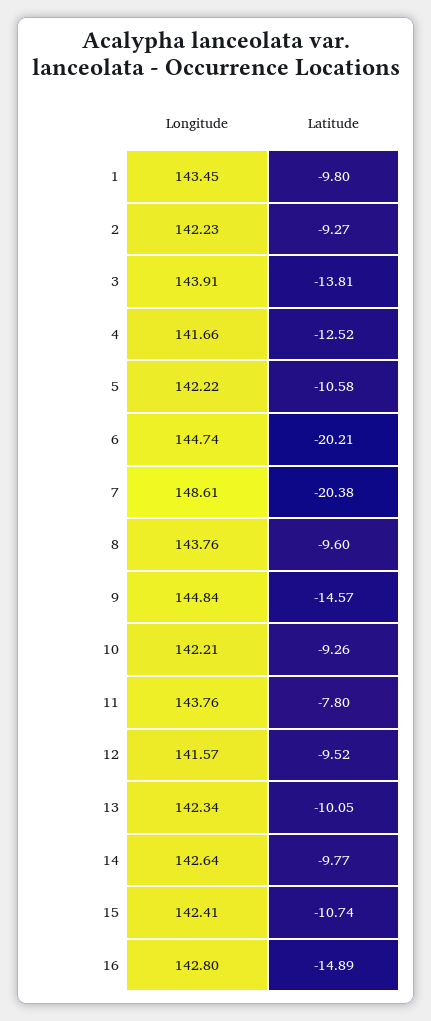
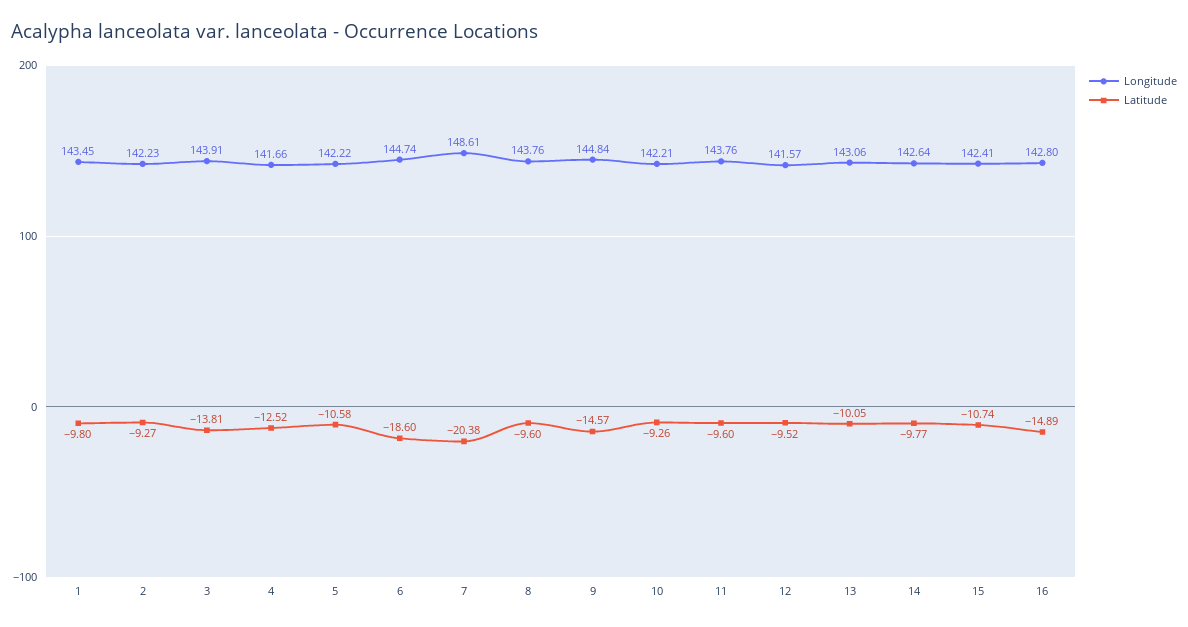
  {
    "Longitude": {
      "1": 143.45,
      "2": 142.23,
      "3": 143.91,
      "4": 141.66,
      "5": 142.22,
      "6": 144.74,
      "7": 148.61,
      "8": 143.76,
      "9": 144.84,
      "10": 142.21,
      "11": 143.76,
      "12": 141.57,
-     "13": 142.34,
+     "13": 143.06,
      "14": 142.64,
      "15": 142.41,
      "16": 142.8
    },
    "Latitude": {
      "1": -9.8,
      "2": -9.27,
      "3": -13.81,
      "4": -12.52,
      "5": -10.58,
-     "6": -20.21,
+     "6": -18.6,
      "7": -20.38,
      "8": -9.6,
      "9": -14.57,
      "10": -9.26,
-     "11": -7.8,
+     "11": -9.6,
      "12": -9.52,
      "13": -10.05,
      "14": -9.77,
      "15": -10.74,
      "16": -14.89
    }
  }

